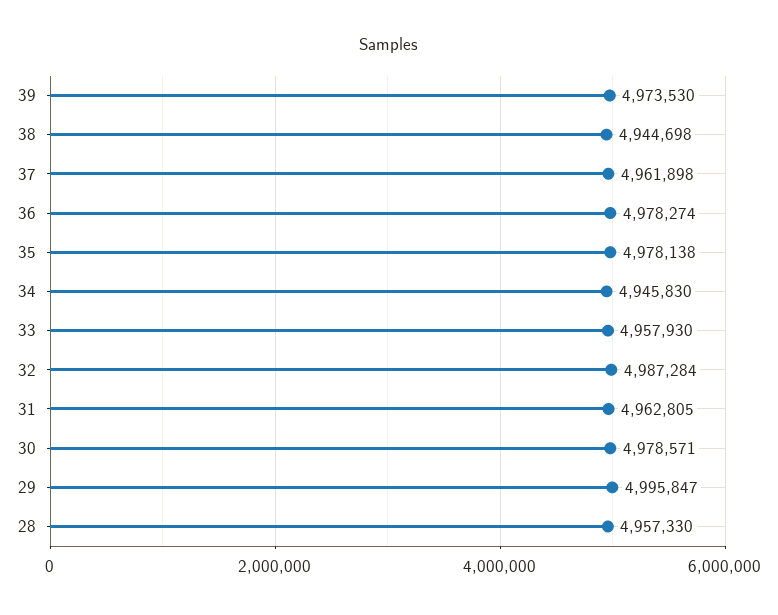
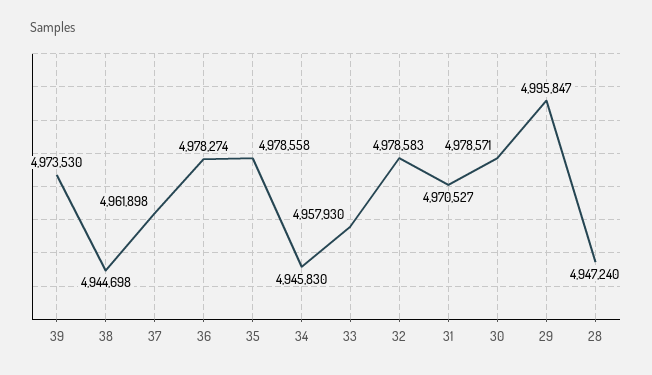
  {
    "39": 4973530,
    "38": 4944698,
    "37": 4961898,
    "36": 4978274,
-   "35": 4978138,
+   "35": 4978558,
    "34": 4945830,
    "33": 4957930,
-   "32": 4987284,
+   "32": 4978583,
-   "31": 4962805,
+   "31": 4970527,
    "30": 4978571,
    "29": 4995847,
-   "28": 4957330
+   "28": 4947240
  }

